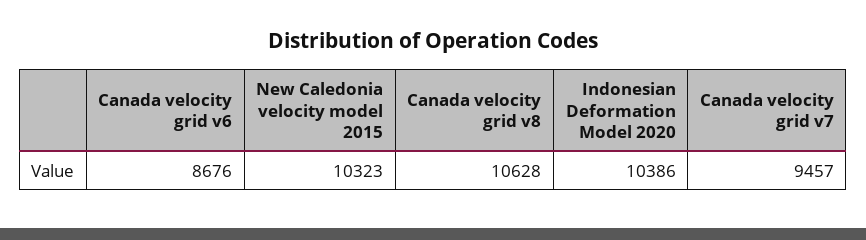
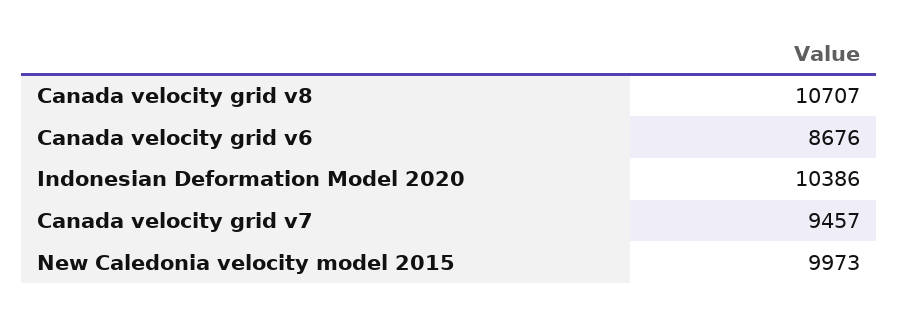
  {
    "Canada velocity grid v6": 8676,
-   "New Caledonia velocity model 2015": 10323,
+   "New Caledonia velocity model 2015": 9973,
-   "Canada velocity grid v8": 10628,
+   "Canada velocity grid v8": 10707,
    "Indonesian Deformation Model 2020": 10386,
    "Canada velocity grid v7": 9457
  }

